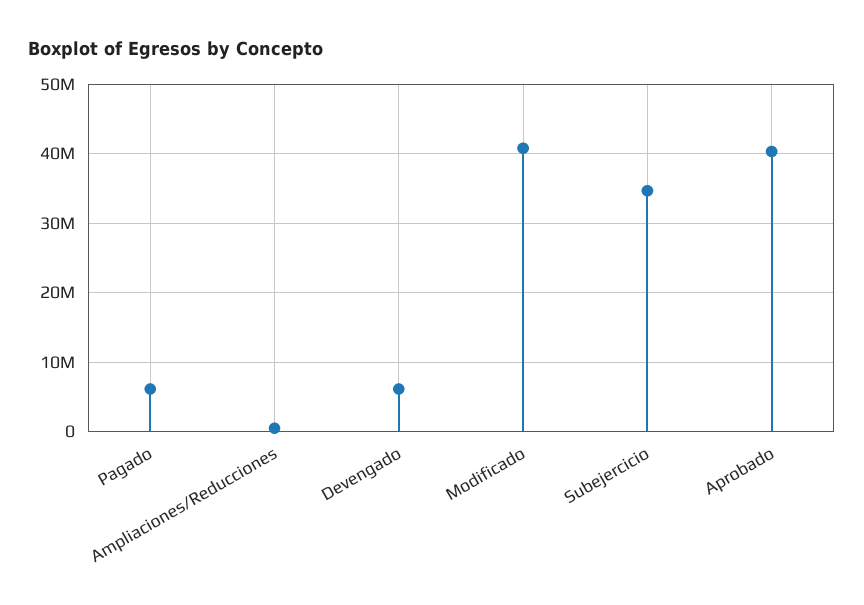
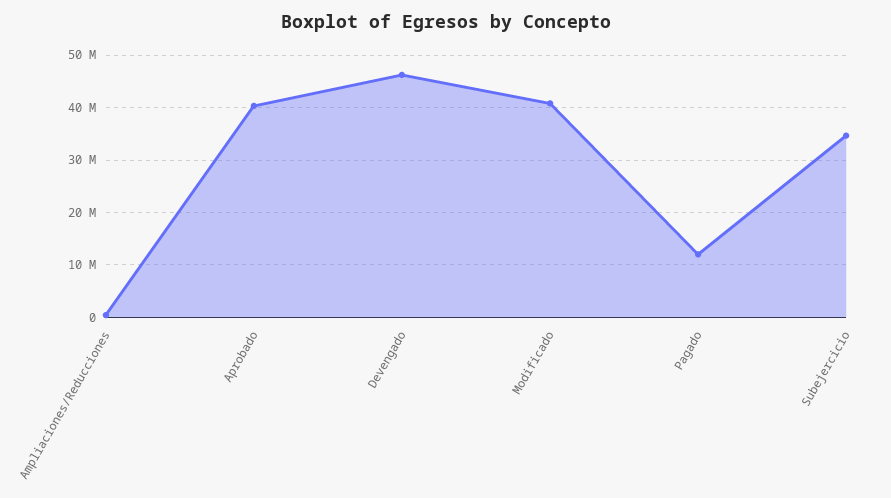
  {
-   "Pagado": 6000000,
+   "Pagado": 12000000,
    "Ampliaciones/Reducciones": 0,
-   "Devengado": 6000000,
+   "Devengado": 46000000,
    "Modificado": 41000000,
    "Subejercicio": 35000000,
    "Aprobado": 40000000
  }

